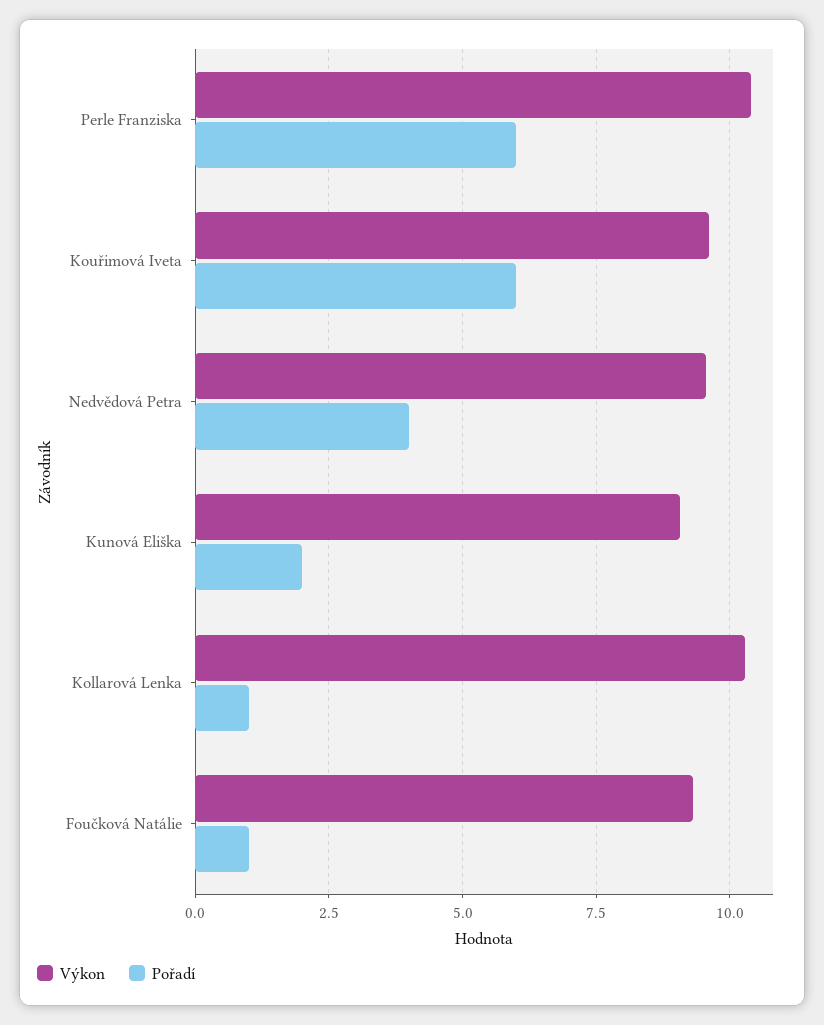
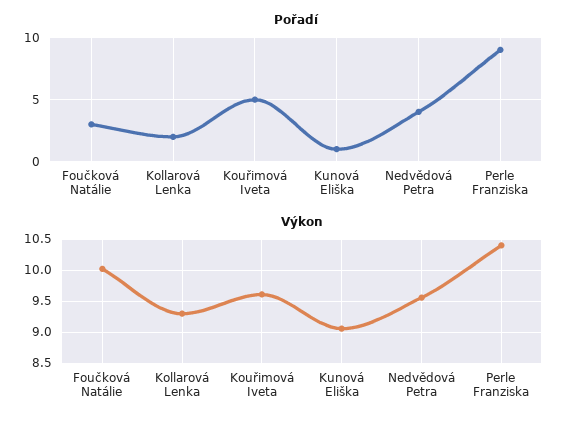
  {
    "Výkon": {
      "Perle Franziska": 10.4,
      "Kouřimová Iveta": 9.6,
      "Nedvědová Petra": 9.6,
      "Kunová Eliška": 9.1,
-     "Kollarová Lenka": 10.25,
+     "Kollarová Lenka": 9.3,
-     "Foučková Natálie": 9.25
+     "Foučková Natálie": 10
    },
    "Pořadí": {
-     "Perle Franziska": 6,
+     "Perle Franziska": 9,
-     "Kouřimová Iveta": 6,
+     "Kouřimová Iveta": 5,
      "Nedvědová Petra": 4,
-     "Kunová Eliška": 2,
+     "Kunová Eliška": 1,
-     "Kollarová Lenka": 1,
+     "Kollarová Lenka": 2,
-     "Foučková Natálie": 1
+     "Foučková Natálie": 3
    }
  }

